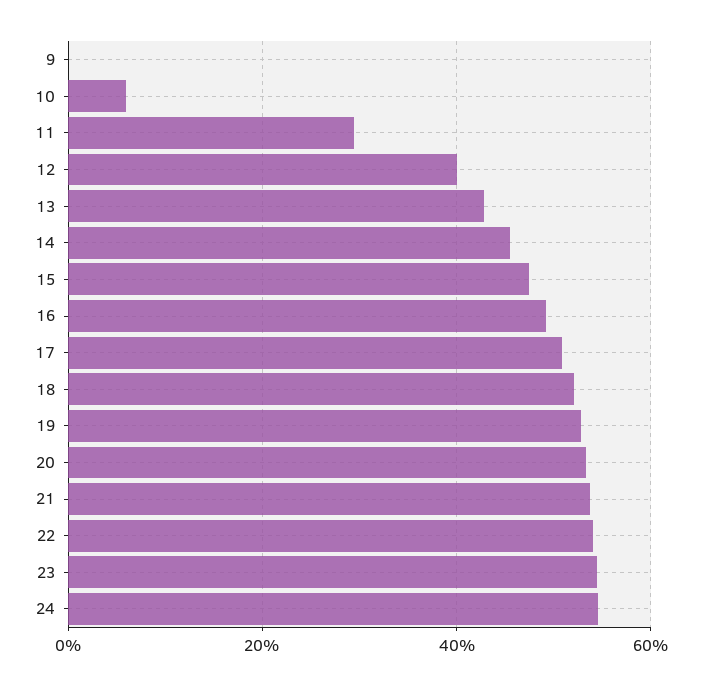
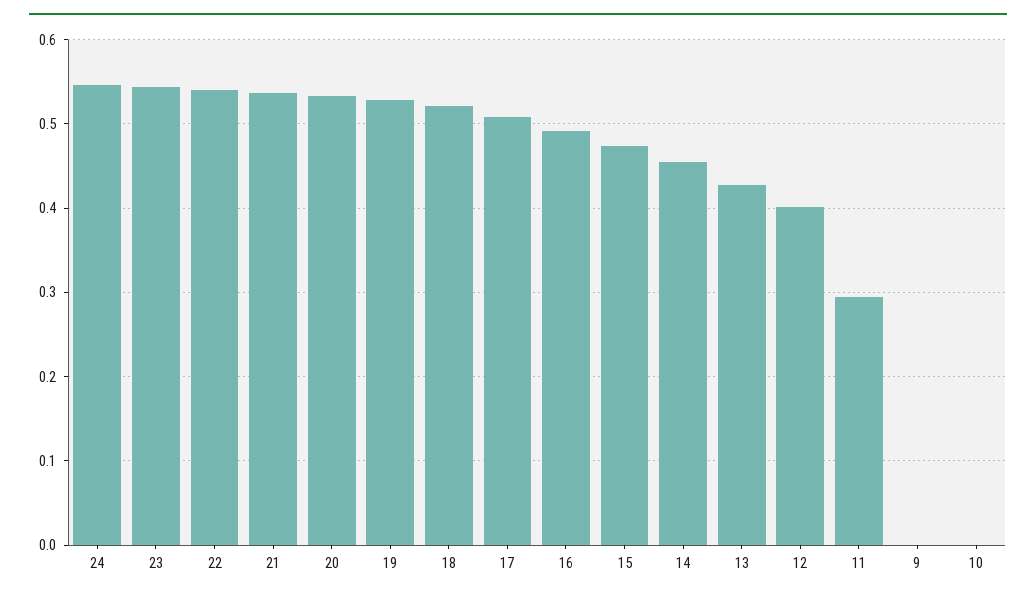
  {
    "9": 0,
-   "10": 0.06,
+   "10": 0,
    "11": 0.29,
    "12": 0.4,
    "13": 0.43,
    "14": 0.46,
    "15": 0.47,
    "16": 0.49,
    "17": 0.51,
    "18": 0.52,
    "19": 0.53,
    "20": 0.53,
    "21": 0.54,
    "22": 0.54,
    "23": 0.54,
    "24": 0.55
  }

